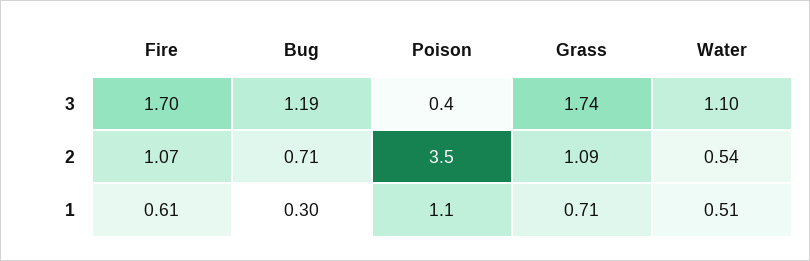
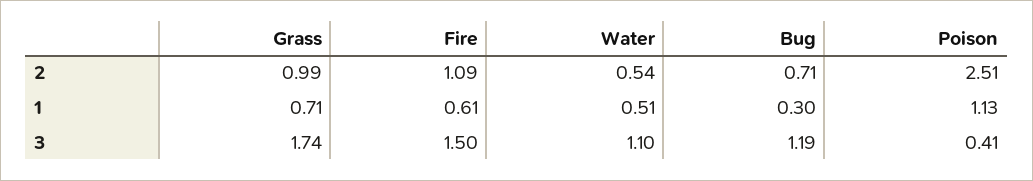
  {
    "Fire": {
-     "3": 1.7,
+     "3": 1.5,
-     "2": 1.07,
+     "2": 1.09,
      "1": 0.61
    },
    "Bug": {
      "3": 1.19,
      "2": 0.71,
      "1": 0.3
    },
    "Poison": {
      "3": 0.41,
-     "2": 3.5,
+     "2": 2.51,
      "1": 1.13
    },
    "Grass": {
      "3": 1.74,
-     "2": 1.09,
+     "2": 0.99,
      "1": 0.71
    },
    "Water": {
      "3": 1.1,
      "2": 0.54,
      "1": 0.51
    }
  }

